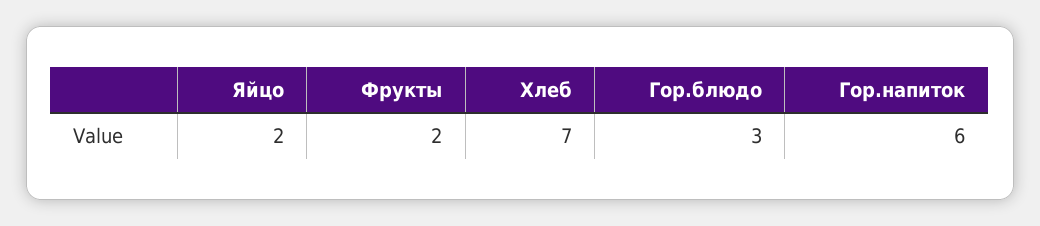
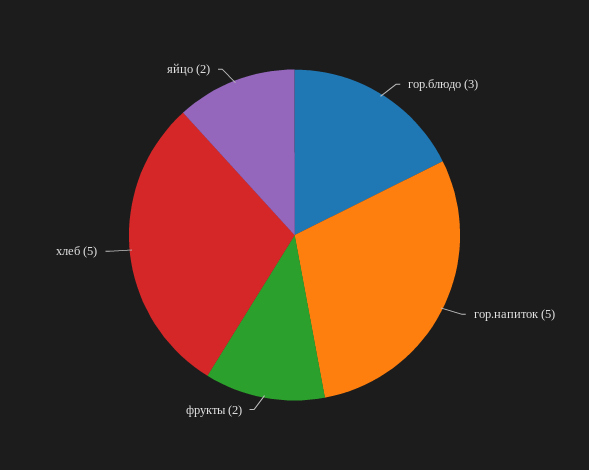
  {
    "Яйцо": 2,
    "Фрукты": 2,
-   "Хлеб": 7,
+   "Хлеб": 5,
    "Гор.блюдо": 3,
-   "Гор.напиток": 6
+   "Гор.напиток": 5
  }

